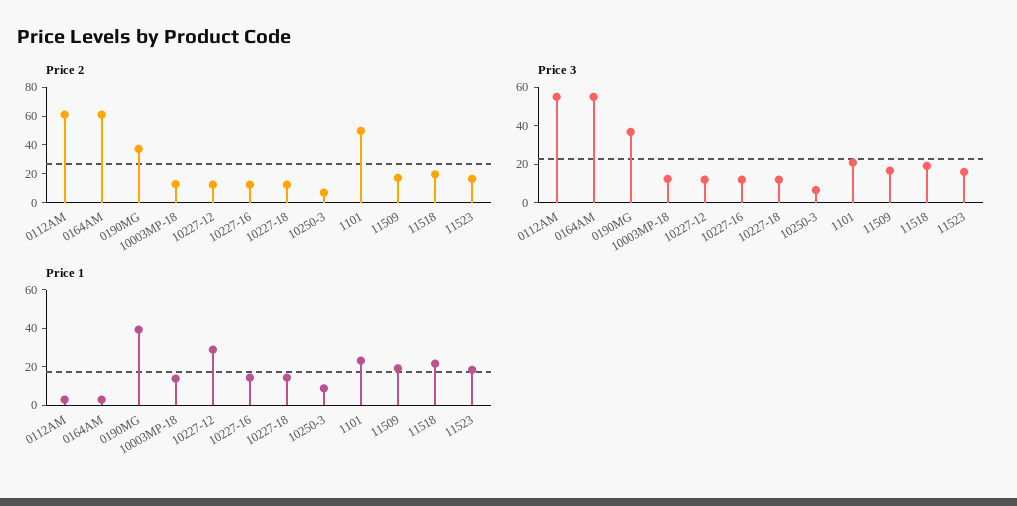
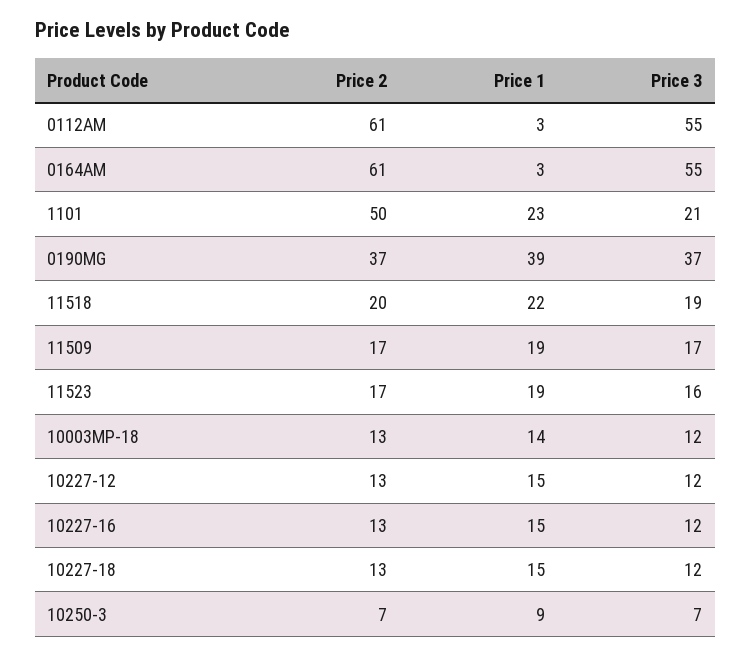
  {
    "Price 2": {
      "0112AM": 61,
      "0164AM": 61,
      "0190MG": 37,
      "10003MP-18": 13,
      "10227-12": 13,
      "10227-16": 13,
      "10227-18": 13,
      "10250-3": 7,
      "1101": 50,
      "11509": 17,
      "11518": 20,
      "11523": 17
    },
    "Price 3": {
      "0112AM": 55,
      "0164AM": 55,
      "0190MG": 37,
      "10003MP-18": 12,
      "10227-12": 12,
      "10227-16": 12,
      "10227-18": 12,
      "10250-3": 7,
      "1101": 21,
      "11509": 17,
      "11518": 19,
      "11523": 16
    },
    "Price 1": {
      "0112AM": 3,
      "0164AM": 3,
      "0190MG": 39,
      "10003MP-18": 14,
-     "10227-12": 30,
+     "10227-12": 15,
      "10227-16": 15,
      "10227-18": 15,
      "10250-3": 9,
      "1101": 23,
      "11509": 19,
      "11518": 22,
      "11523": 19
    }
  }

